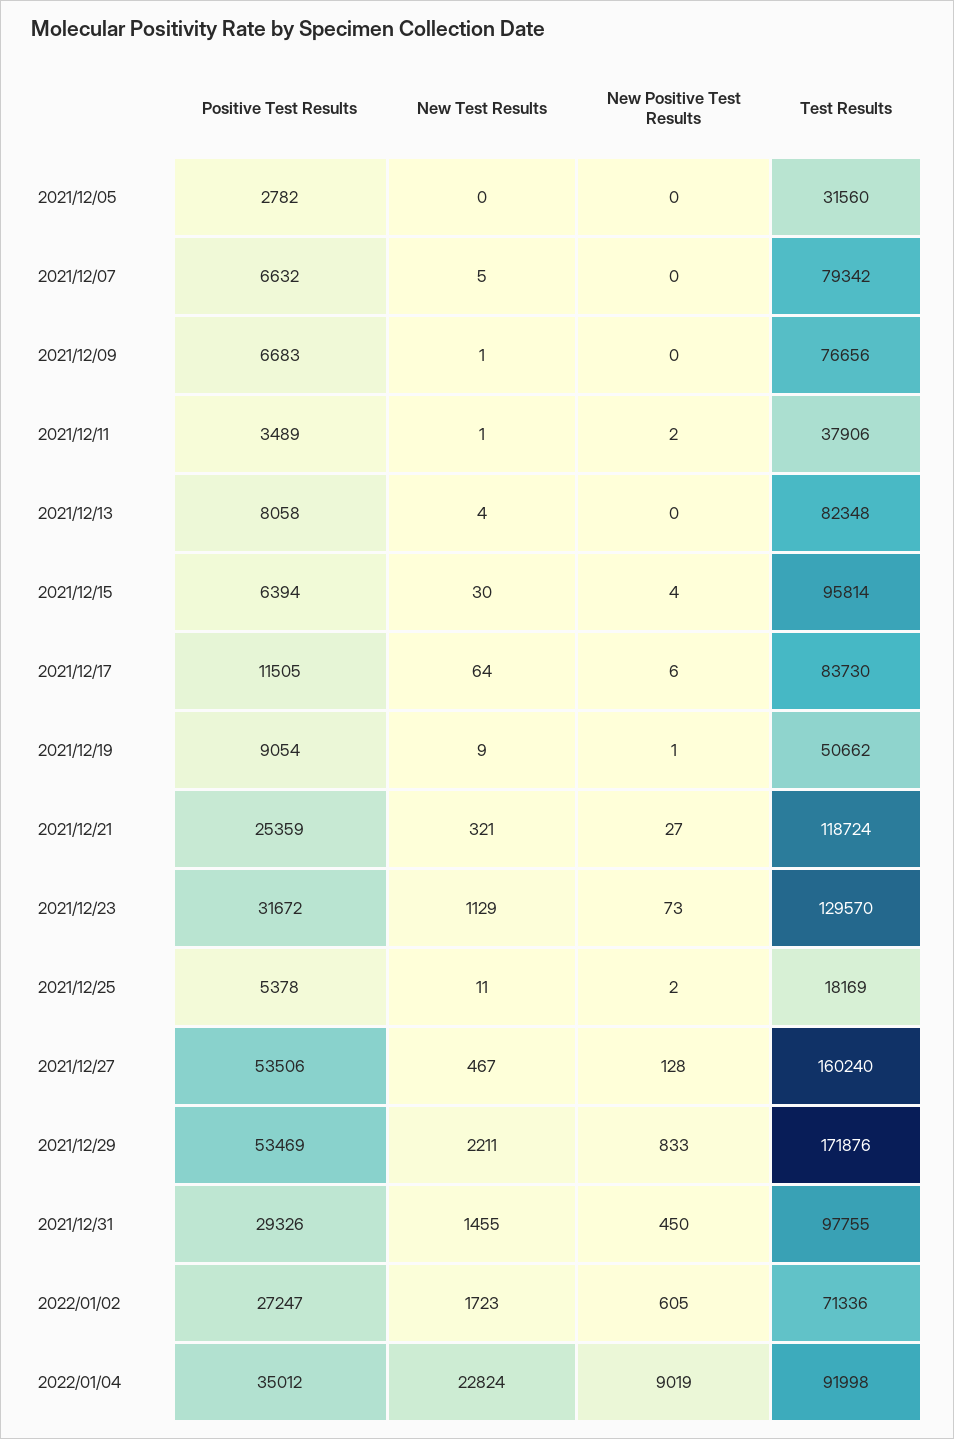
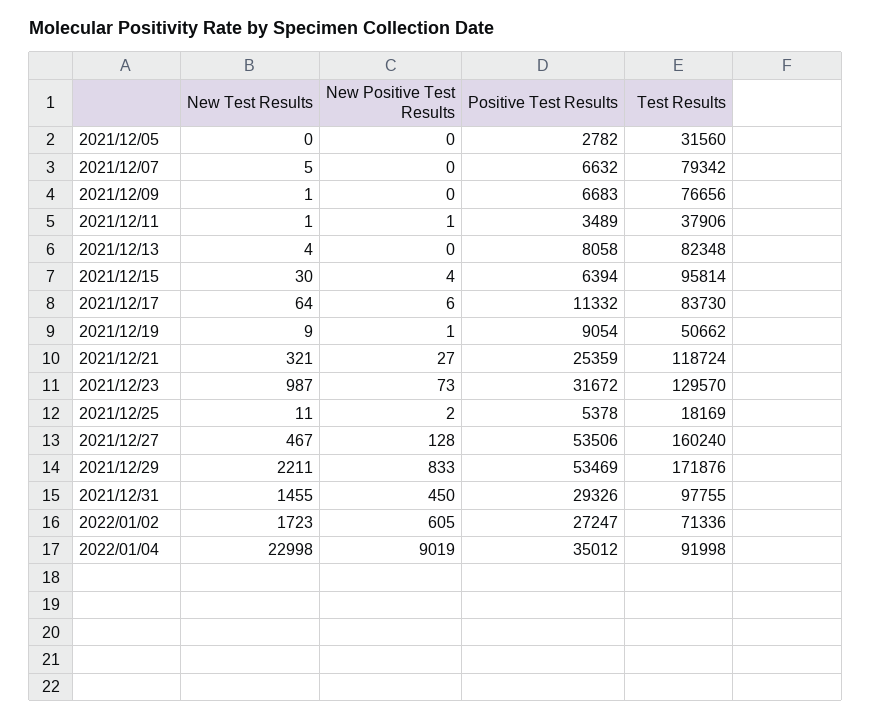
  {
    "Positive Test Results": {
      "2021/12/05": 2782,
      "2021/12/07": 6632,
      "2021/12/09": 6683,
      "2021/12/11": 3489,
      "2021/12/13": 8058,
      "2021/12/15": 6394,
-     "2021/12/17": 11505,
+     "2021/12/17": 11332,
      "2021/12/19": 9054,
      "2021/12/21": 25359,
      "2021/12/23": 31672,
      "2021/12/25": 5378,
      "2021/12/27": 53506,
      "2021/12/29": 53469,
      "2021/12/31": 29326,
      "2022/01/02": 27247,
      "2022/01/04": 35012
    },
    "New Test Results": {
      "2021/12/05": 0,
      "2021/12/07": 5,
      "2021/12/09": 1,
      "2021/12/11": 1,
      "2021/12/13": 4,
      "2021/12/15": 30,
      "2021/12/17": 64,
      "2021/12/19": 9,
      "2021/12/21": 321,
-     "2021/12/23": 1129,
+     "2021/12/23": 987,
      "2021/12/25": 11,
      "2021/12/27": 467,
      "2021/12/29": 2211,
      "2021/12/31": 1455,
      "2022/01/02": 1723,
-     "2022/01/04": 22824
+     "2022/01/04": 22998
    },
    "New Positive Test Results": {
      "2021/12/05": 0,
      "2021/12/07": 0,
      "2021/12/09": 0,
-     "2021/12/11": 2,
+     "2021/12/11": 1,
      "2021/12/13": 0,
      "2021/12/15": 4,
      "2021/12/17": 6,
      "2021/12/19": 1,
      "2021/12/21": 27,
      "2021/12/23": 73,
      "2021/12/25": 2,
      "2021/12/27": 128,
      "2021/12/29": 833,
      "2021/12/31": 450,
      "2022/01/02": 605,
      "2022/01/04": 9019
    },
    "Test Results": {
      "2021/12/05": 31560,
      "2021/12/07": 79342,
      "2021/12/09": 76656,
      "2021/12/11": 37906,
      "2021/12/13": 82348,
      "2021/12/15": 95814,
      "2021/12/17": 83730,
      "2021/12/19": 50662,
      "2021/12/21": 118724,
      "2021/12/23": 129570,
      "2021/12/25": 18169,
      "2021/12/27": 160240,
      "2021/12/29": 171876,
      "2021/12/31": 97755,
      "2022/01/02": 71336,
      "2022/01/04": 91998
    }
  }

